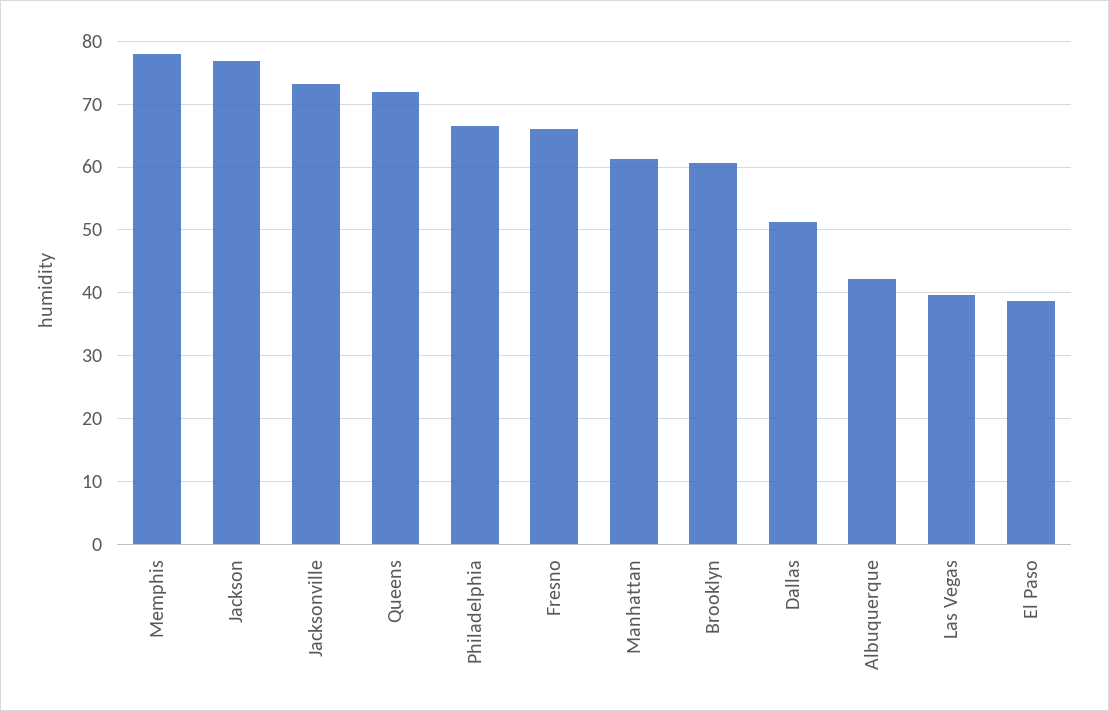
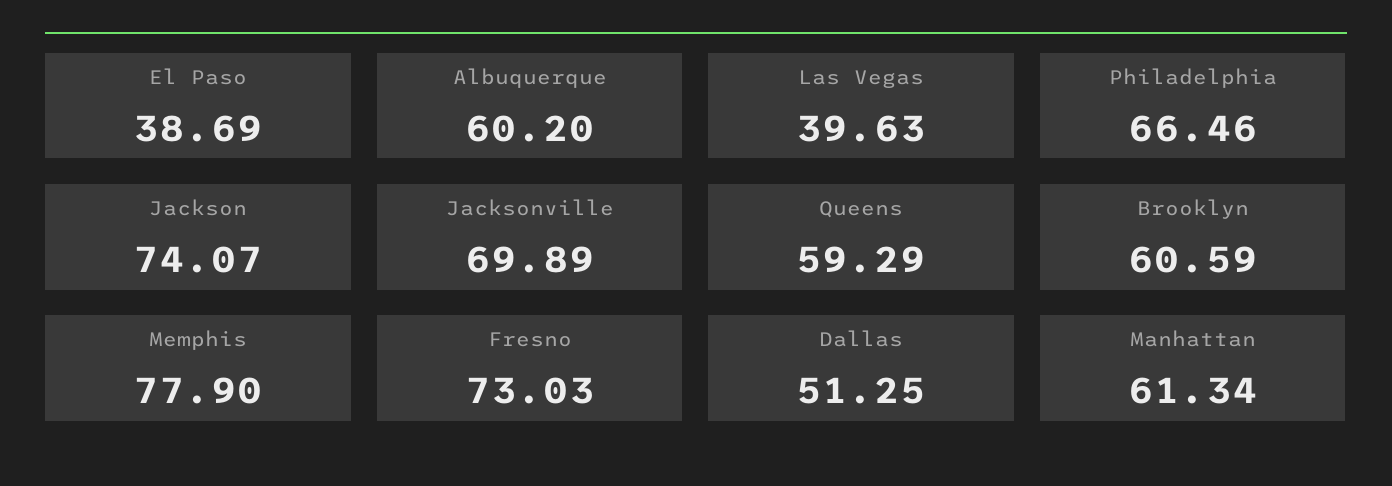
  {
    "Memphis": 77.9,
-   "Jackson": 77,
+   "Jackson": 74.07,
-   "Jacksonville": 73,
+   "Jacksonville": 69.89,
-   "Queens": 72,
+   "Queens": 59.29,
    "Philadelphia": 66.46,
-   "Fresno": 66,
+   "Fresno": 73.03,
    "Manhattan": 61.34,
    "Brooklyn": 60.59,
    "Dallas": 51.25,
-   "Albuquerque": 42,
+   "Albuquerque": 60.2,
    "Las Vegas": 39.63,
    "El Paso": 38.69
  }

